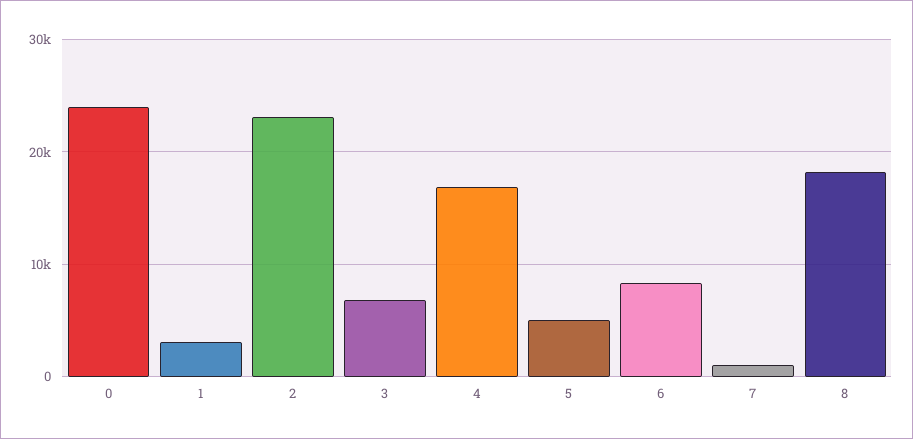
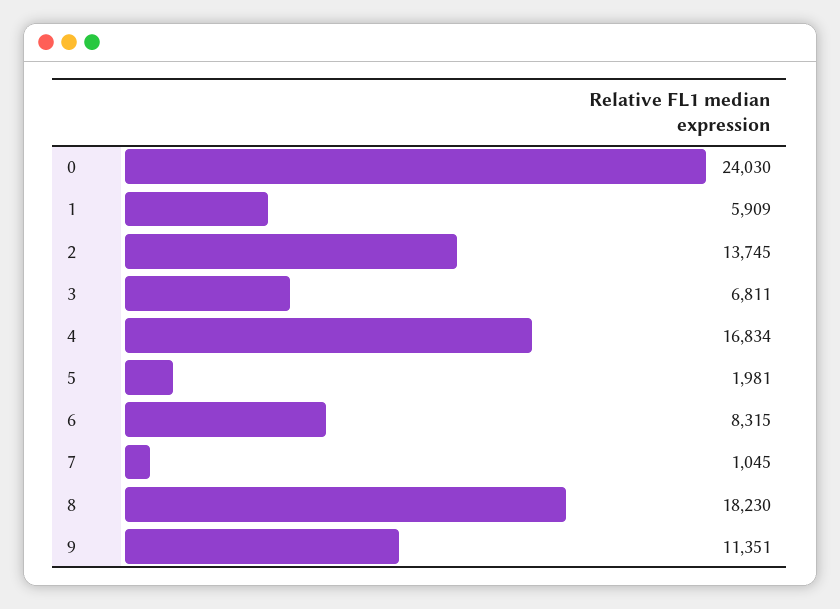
  {
    "0": 24030,
-   "1": 3000,
+   "1": 5909,
-   "2": 23000,
+   "2": 13745,
    "3": 6811,
    "4": 16834,
-   "5": 5000,
+   "5": 1981,
    "6": 8315,
    "7": 1045,
-   "8": 18230
+   "8": 18230,
+   "9": 11351
  }

